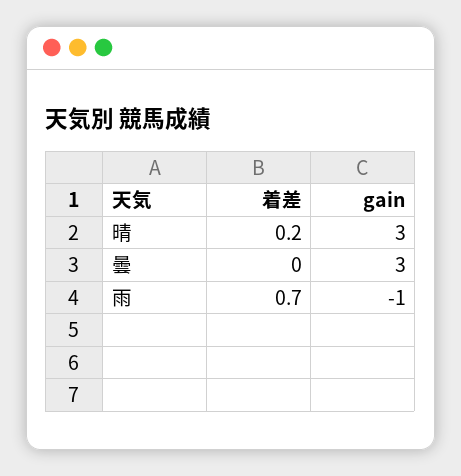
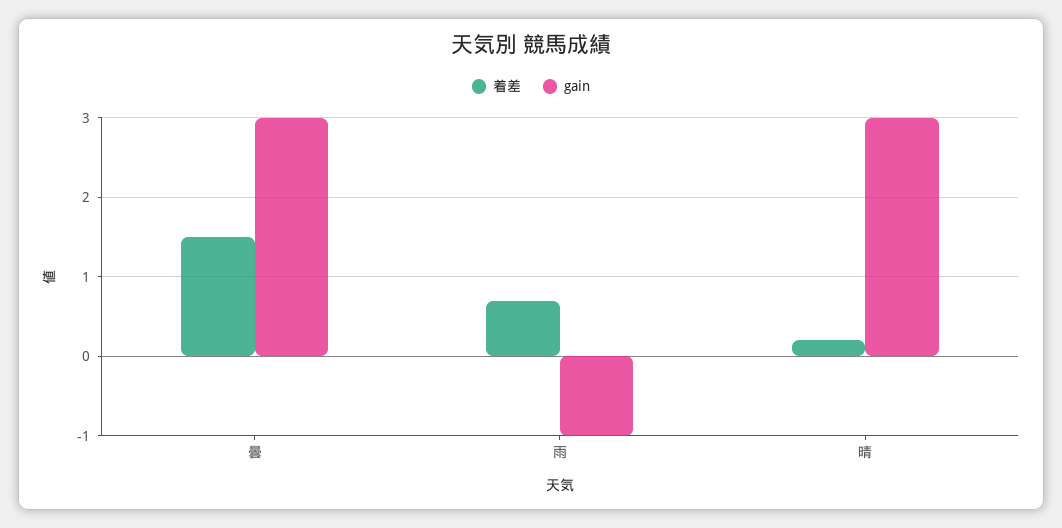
  {
    "着差": {
      "晴": 0.2,
-     "曇": 0,
+     "曇": 1.5,
      "雨": 0.7
    },
    "gain": {
      "晴": 3,
      "曇": 3,
      "雨": -1
    }
  }

